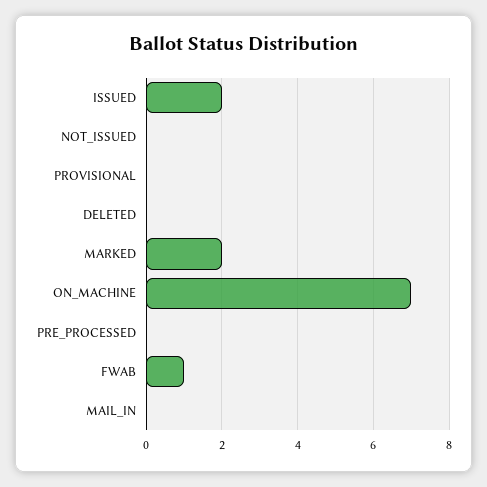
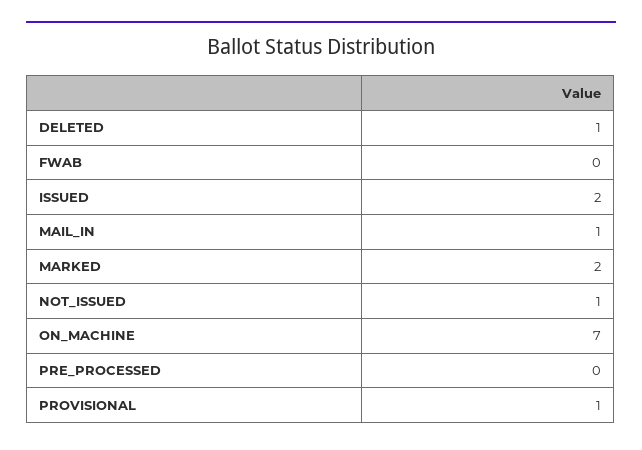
  {
    "ISSUED": 2,
-   "NOT_ISSUED": 0,
+   "NOT_ISSUED": 1,
-   "PROVISIONAL": 0,
+   "PROVISIONAL": 1,
-   "DELETED": 0,
+   "DELETED": 1,
    "MARKED": 2,
    "ON_MACHINE": 7,
    "PRE_PROCESSED": 0,
-   "FWAB": 1,
+   "FWAB": 0,
-   "MAIL_IN": 0
+   "MAIL_IN": 1
  }

